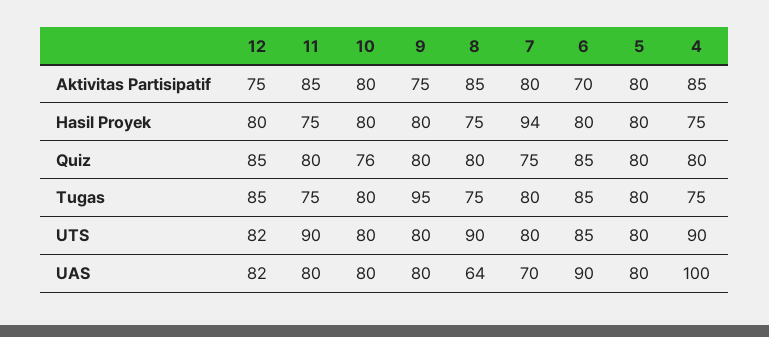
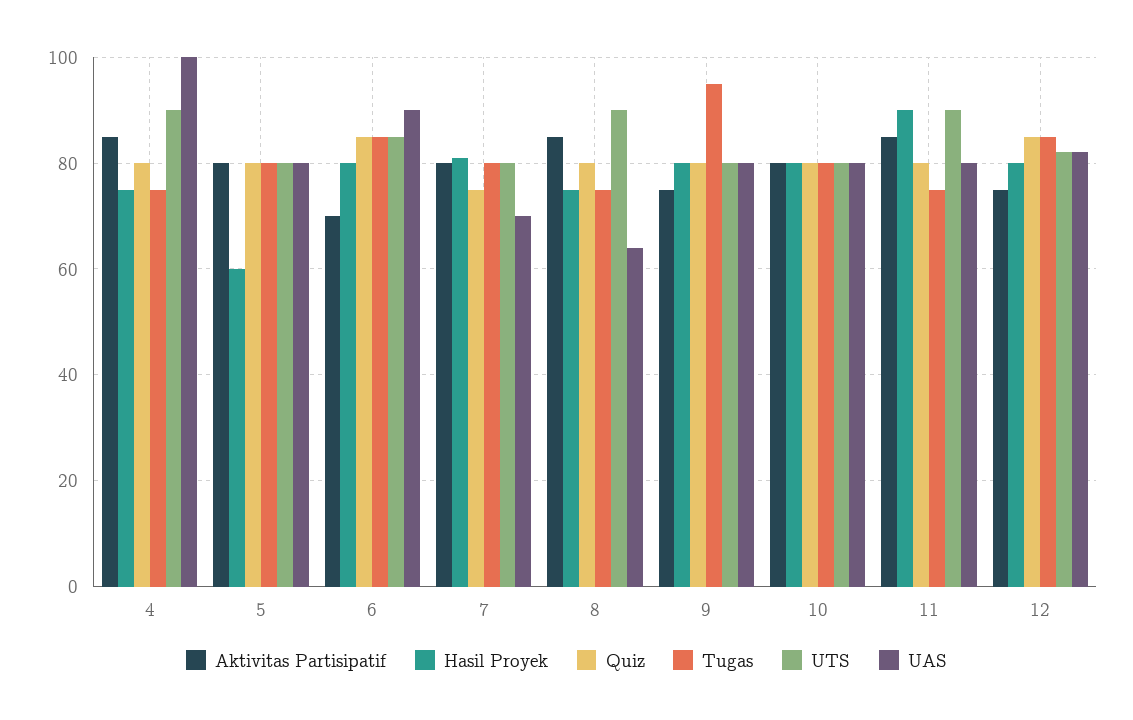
  {
    "Aktivitas Partisipatif": {
      "12": 75,
      "11": 85,
      "10": 80,
      "9": 75,
      "8": 85,
      "7": 80,
      "6": 70,
      "5": 80,
      "4": 85
    },
    "Hasil Proyek": {
      "12": 80,
-     "11": 75,
+     "11": 90,
      "10": 80,
      "9": 80,
      "8": 75,
-     "7": 94,
+     "7": 80,
      "6": 80,
-     "5": 80,
+     "5": 60,
      "4": 75
    },
    "Quiz": {
      "12": 85,
      "11": 80,
-     "10": 76,
+     "10": 80,
      "9": 80,
      "8": 80,
      "7": 75,
      "6": 85,
      "5": 80,
      "4": 80
    },
    "Tugas": {
      "12": 85,
      "11": 75,
      "10": 80,
      "9": 95,
      "8": 75,
      "7": 80,
      "6": 85,
      "5": 80,
      "4": 75
    },
    "UTS": {
      "12": 82,
      "11": 90,
      "10": 80,
      "9": 80,
      "8": 90,
      "7": 80,
      "6": 85,
      "5": 80,
      "4": 90
    },
    "UAS": {
      "12": 82,
      "11": 80,
      "10": 80,
      "9": 80,
      "8": 64,
      "7": 70,
      "6": 90,
      "5": 80,
      "4": 100
    }
  }

